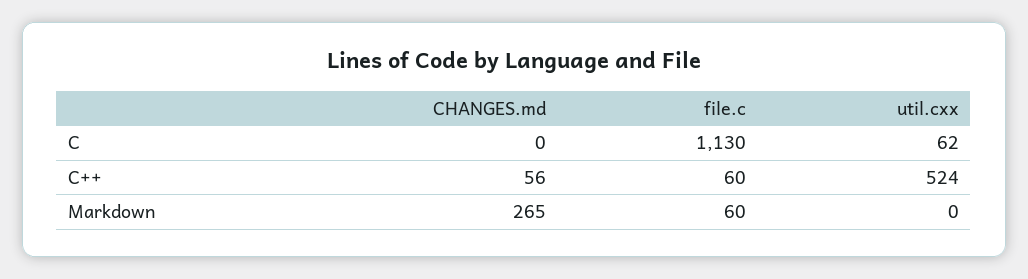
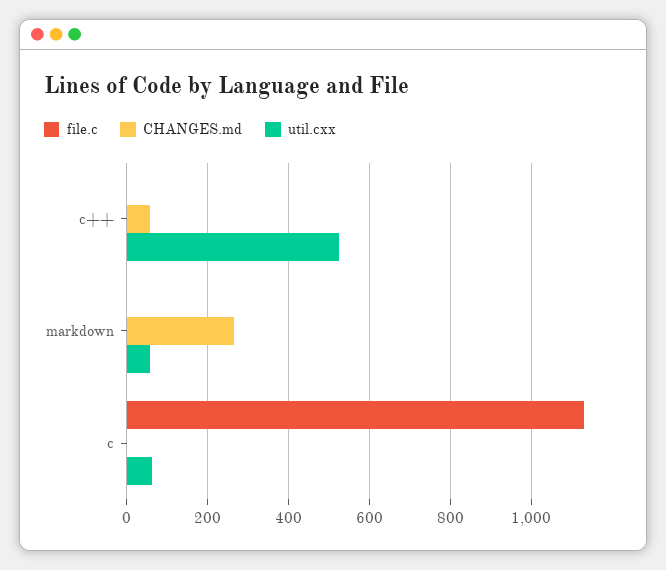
  {
    "CHANGES.md": {
      "C": 0,
      "C++": 56,
      "Markdown": 265
    },
    "file.c": {
      "C": 1130,
-     "C++": 60,
+     "C++": 0,
-     "Markdown": 60
+     "Markdown": 0
    },
    "util.cxx": {
      "C": 62,
      "C++": 524,
-     "Markdown": 0
+     "Markdown": 60
    }
  }

